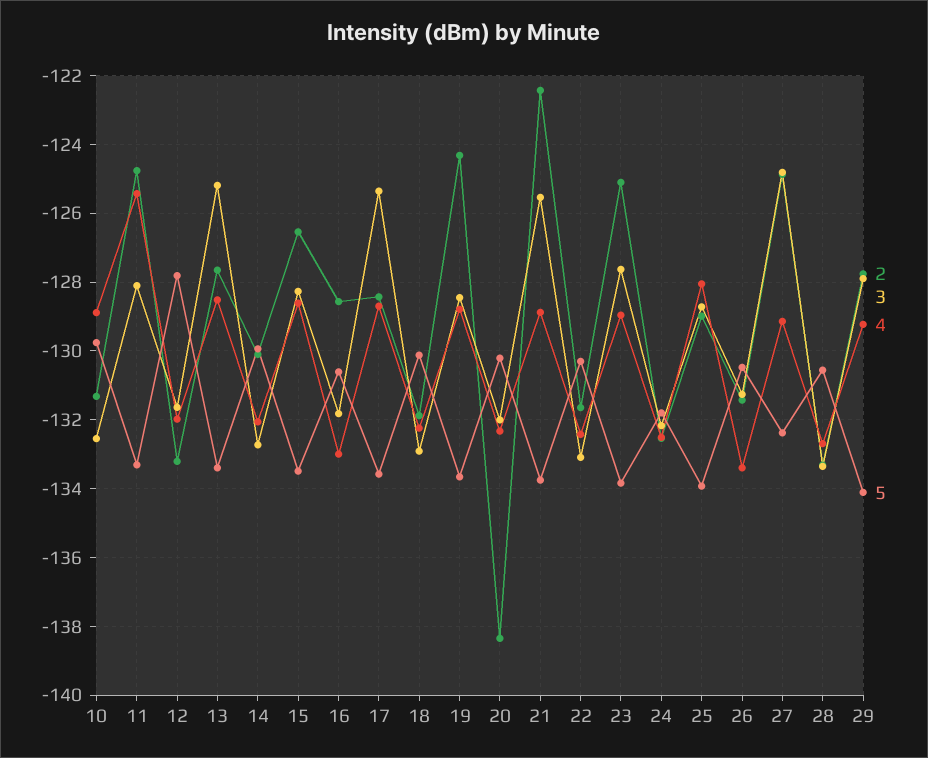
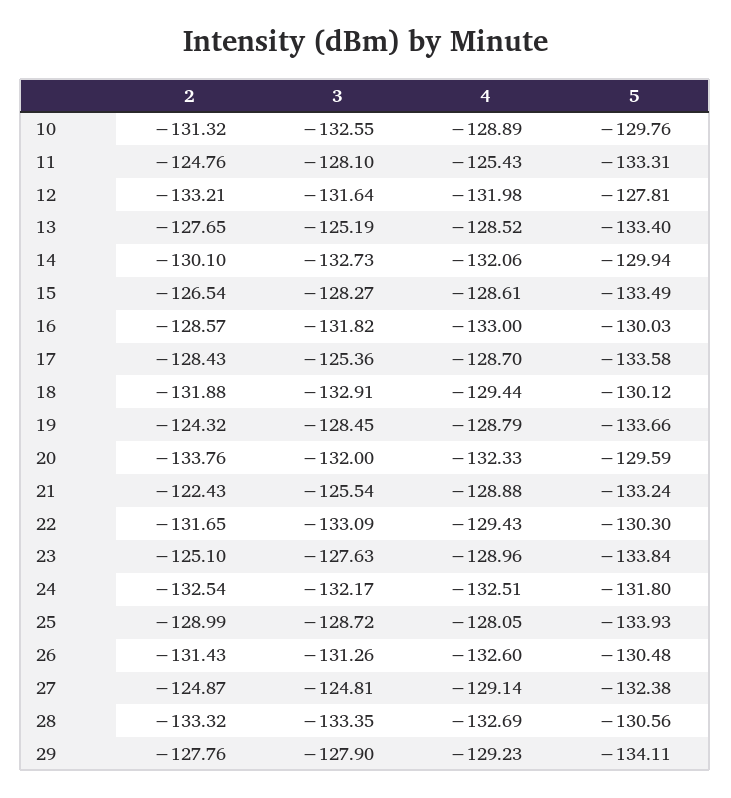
  {
    "2": {
      "10": -131.32,
      "11": -124.76,
      "12": -133.21,
      "13": -127.65,
      "14": -130.1,
      "15": -126.54,
      "16": -128.57,
      "17": -128.43,
      "18": -131.88,
      "19": -124.32,
-     "20": -138.4,
+     "20": -133.76,
      "21": -122.43,
      "22": -131.65,
      "23": -125.1,
      "24": -132.54,
      "25": -128.99,
      "26": -131.43,
      "27": -124.87,
      "28": -133.32,
      "29": -127.76
    },
    "3": {
      "10": -132.55,
      "11": -128.1,
      "12": -131.64,
      "13": -125.19,
      "14": -132.73,
      "15": -128.27,
      "16": -131.82,
      "17": -125.36,
      "18": -132.91,
      "19": -128.45,
      "20": -132,
      "21": -125.54,
      "22": -133.09,
      "23": -127.63,
      "24": -132.17,
      "25": -128.72,
      "26": -131.26,
      "27": -124.81,
      "28": -133.35,
      "29": -127.9
    },
    "4": {
      "10": -128.89,
      "11": -125.43,
      "12": -131.98,
      "13": -128.52,
      "14": -132.06,
      "15": -128.61,
      "16": -133,
      "17": -128.7,
-     "18": -132.2,
+     "18": -129.44,
      "19": -128.79,
      "20": -132.33,
      "21": -128.88,
-     "22": -132.4,
+     "22": -129.43,
      "23": -128.96,
      "24": -132.51,
      "25": -128.05,
-     "26": -133.4,
+     "26": -132.6,
      "27": -129.14,
      "28": -132.69,
      "29": -129.23
    },
    "5": {
      "10": -129.76,
      "11": -133.31,
      "12": -127.81,
      "13": -133.4,
      "14": -129.94,
      "15": -133.49,
-     "16": -130.6,
+     "16": -130.03,
      "17": -133.58,
      "18": -130.12,
      "19": -133.66,
-     "20": -130.2,
+     "20": -129.59,
-     "21": -133.8,
+     "21": -133.24,
      "22": -130.3,
      "23": -133.84,
      "24": -131.8,
      "25": -133.93,
      "26": -130.48,
      "27": -132.38,
      "28": -130.56,
      "29": -134.11
    }
  }

